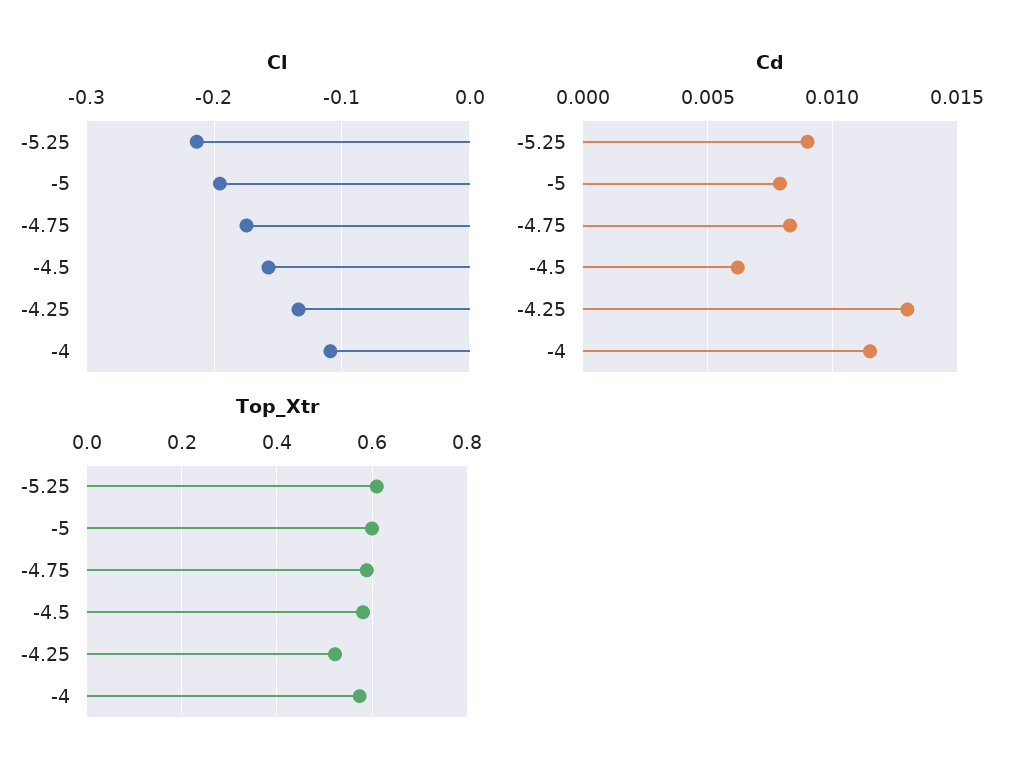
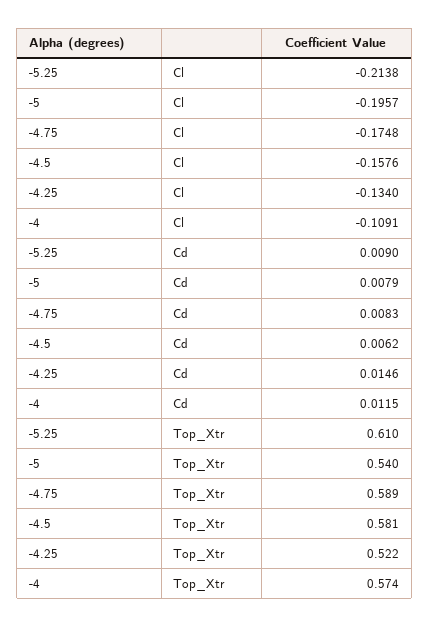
  {
    "Cl": {
      "-5.25": -0.2138,
      "-5": -0.1957,
      "-4.75": -0.1748,
      "-4.5": -0.1576,
      "-4.25": -0.134,
      "-4": -0.1091
    },
    "Cd": {
      "-5.25": 0.009,
      "-5": 0.0079,
      "-4.75": 0.0083,
      "-4.5": 0.0062,
-     "-4.25": 0.013,
+     "-4.25": 0.0146,
      "-4": 0.0115
    },
    "Top_Xtr": {
      "-5.25": 0.61,
-     "-5": 0.6,
+     "-5": 0.54,
      "-4.75": 0.589,
      "-4.5": 0.581,
      "-4.25": 0.522,
      "-4": 0.574
    }
  }

